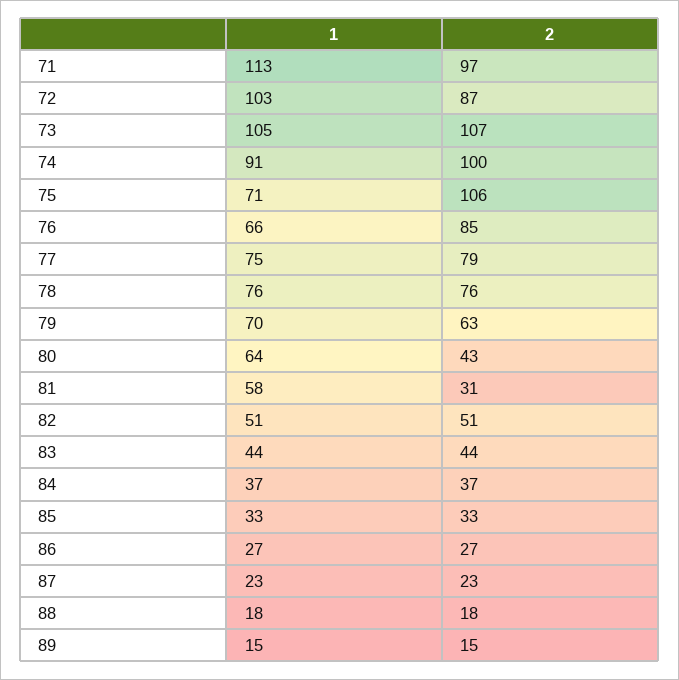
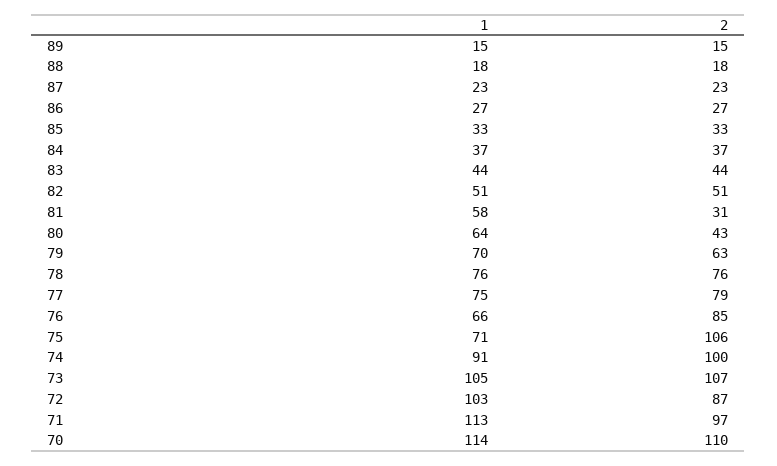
  {
    "1": {
      "71": 113,
      "72": 103,
      "73": 105,
      "74": 91,
      "75": 71,
      "76": 66,
      "77": 75,
      "78": 76,
      "79": 70,
      "80": 64,
      "81": 58,
      "82": 51,
      "83": 44,
      "84": 37,
      "85": 33,
      "86": 27,
      "87": 23,
      "88": 18,
-     "89": 15
+     "89": 15,
+     "70": 114
    },
    "2": {
      "71": 97,
      "72": 87,
      "73": 107,
      "74": 100,
      "75": 106,
      "76": 85,
      "77": 79,
      "78": 76,
      "79": 63,
      "80": 43,
      "81": 31,
      "82": 51,
      "83": 44,
      "84": 37,
      "85": 33,
      "86": 27,
      "87": 23,
      "88": 18,
-     "89": 15
+     "89": 15,
+     "70": 110
    }
  }

